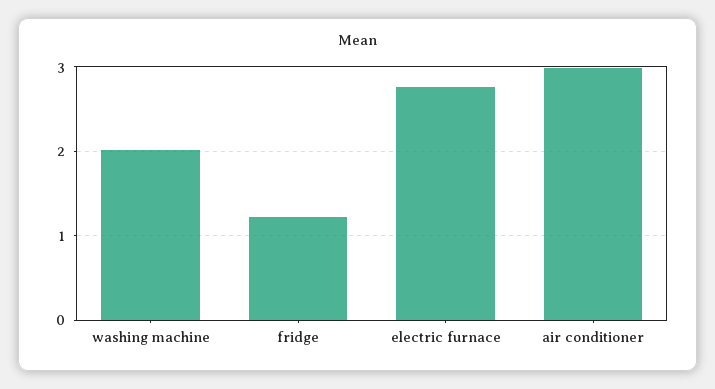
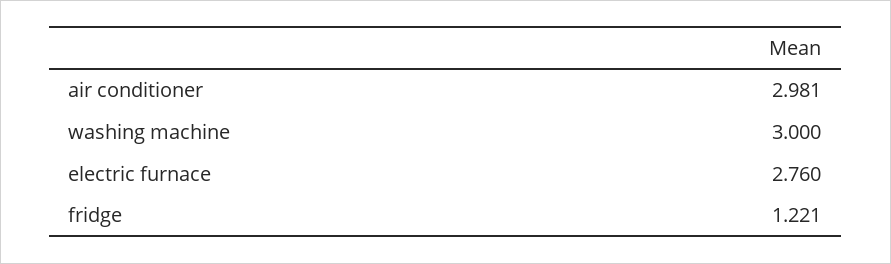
  {
-   "washing machine": 2,
+   "washing machine": 3,
    "fridge": 1.221,
    "electric furnace": 2.76,
    "air conditioner": 2.981
  }

